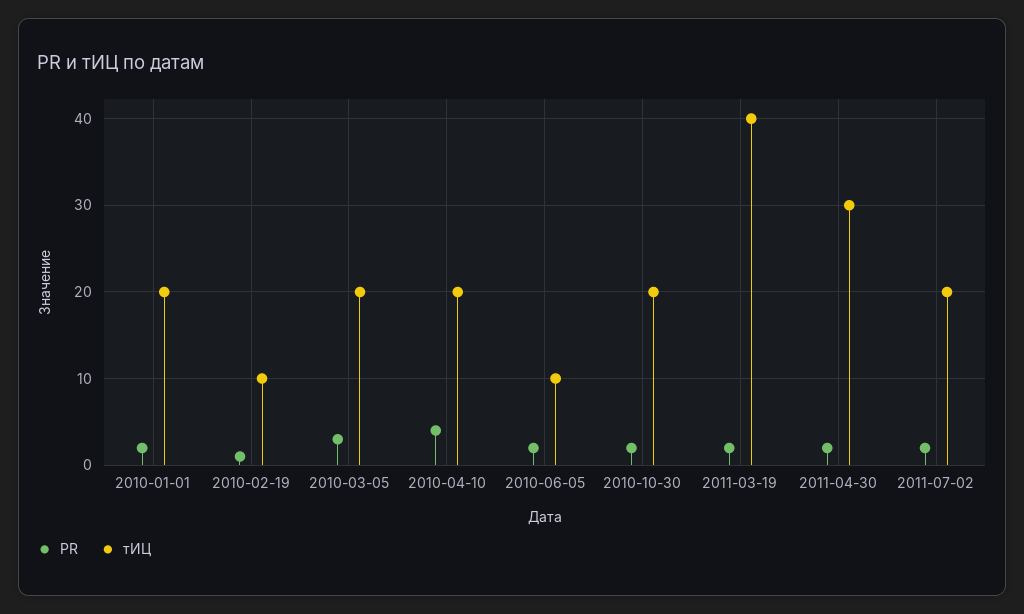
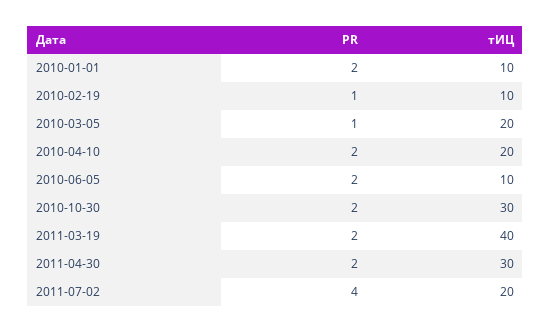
  {
    "PR": {
      "2010-01-01": 2,
      "2010-02-19": 1,
-     "2010-03-05": 3,
+     "2010-03-05": 1,
-     "2010-04-10": 4,
+     "2010-04-10": 2,
      "2010-06-05": 2,
      "2010-10-30": 2,
      "2011-03-19": 2,
      "2011-04-30": 2,
-     "2011-07-02": 2
+     "2011-07-02": 4
    },
    "тИЦ": {
-     "2010-01-01": 20,
+     "2010-01-01": 10,
      "2010-02-19": 10,
      "2010-03-05": 20,
      "2010-04-10": 20,
      "2010-06-05": 10,
-     "2010-10-30": 20,
+     "2010-10-30": 30,
      "2011-03-19": 40,
      "2011-04-30": 30,
      "2011-07-02": 20
    }
  }

